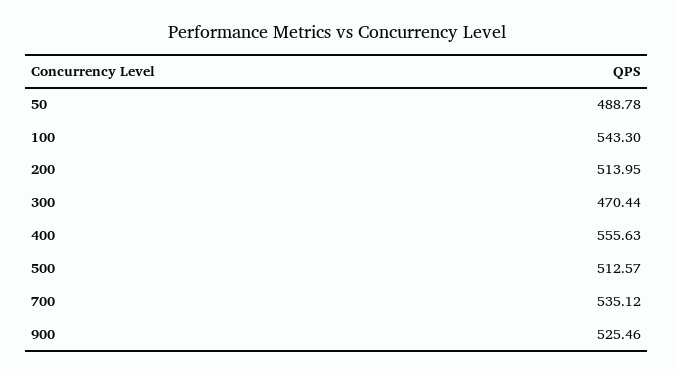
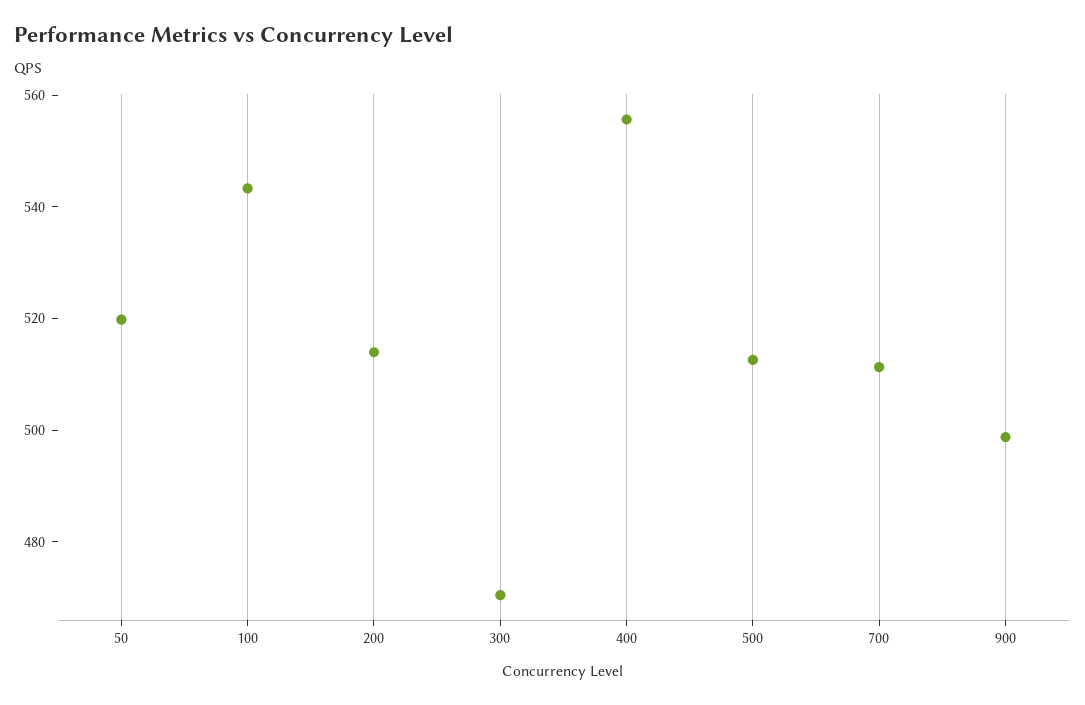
  {
-   "50": 488.78,
+   "50": 520,
    "100": 543.3,
    "200": 513.95,
    "300": 470.44,
    "400": 555.63,
    "500": 512.57,
-   "700": 535.12,
+   "700": 510,
-   "900": 525.46
+   "900": 500
  }

